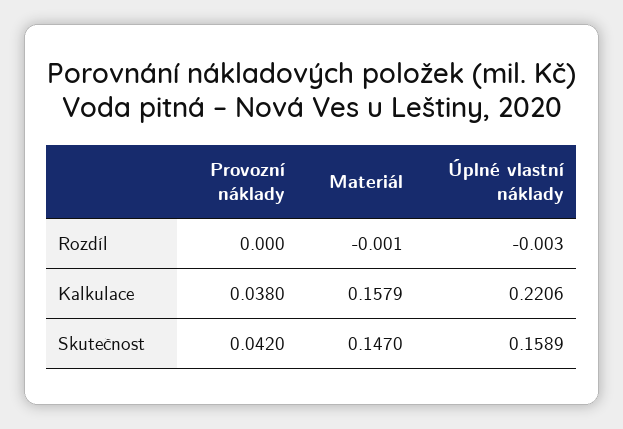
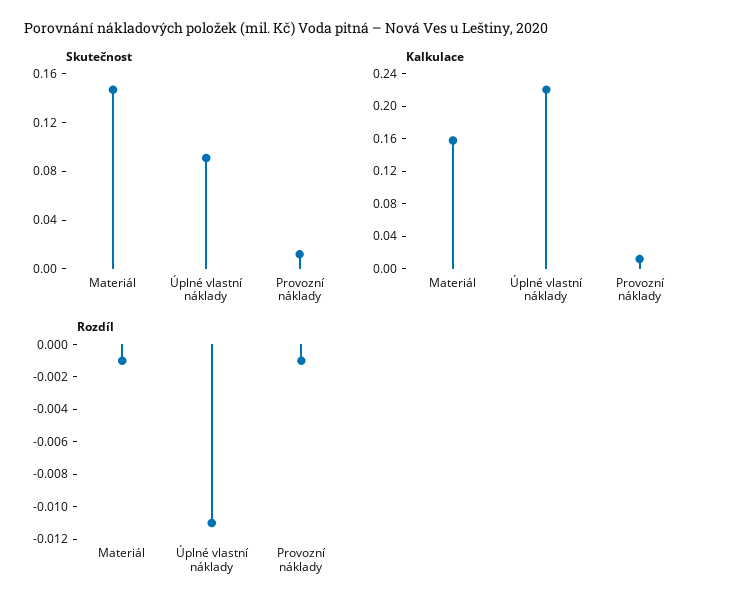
  {
    "Rozdíl": {
-     "Provozní náklady": 0,
+     "Provozní náklady": -0.001,
      "Materiál": -0.001,
-     "Úplné vlastní náklady": -0.003
+     "Úplné vlastní náklady": -0.011
    },
    "Kalkulace": {
-     "Provozní náklady": 0.038,
+     "Provozní náklady": 0.01,
      "Materiál": 0.1579,
      "Úplné vlastní náklady": 0.2206
    },
    "Skutečnost": {
-     "Provozní náklady": 0.042,
+     "Provozní náklady": 0.01,
      "Materiál": 0.147,
-     "Úplné vlastní náklady": 0.1589
+     "Úplné vlastní náklady": 0.09
    }
  }

